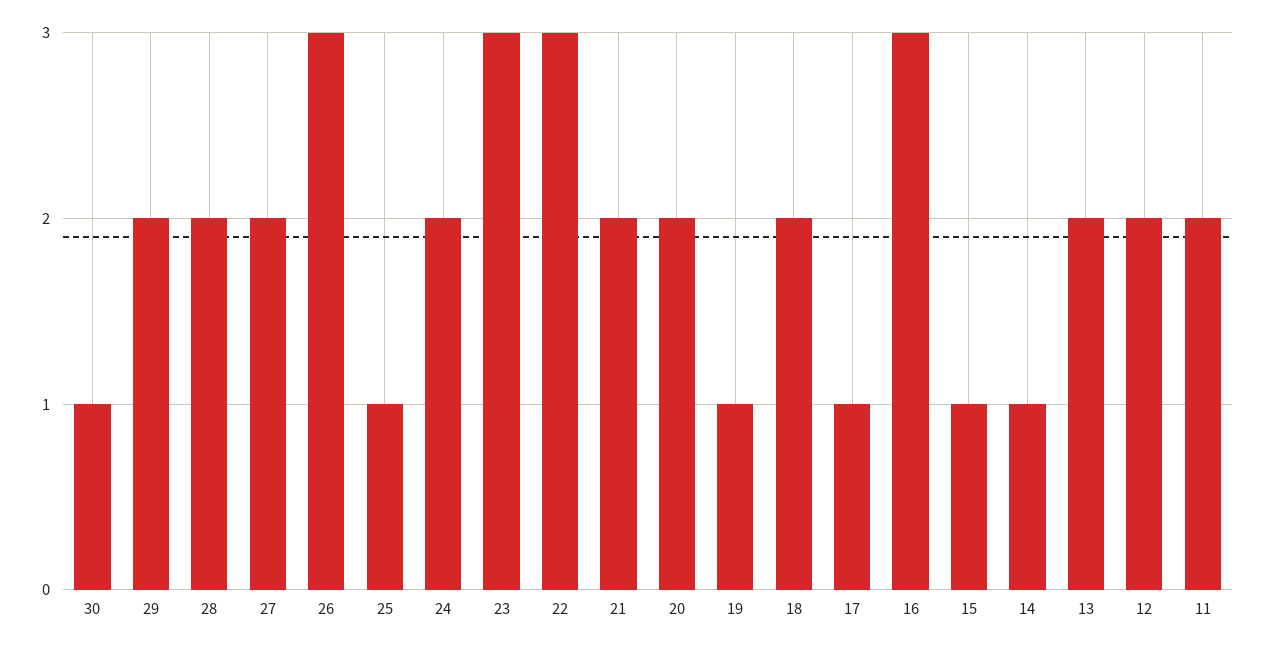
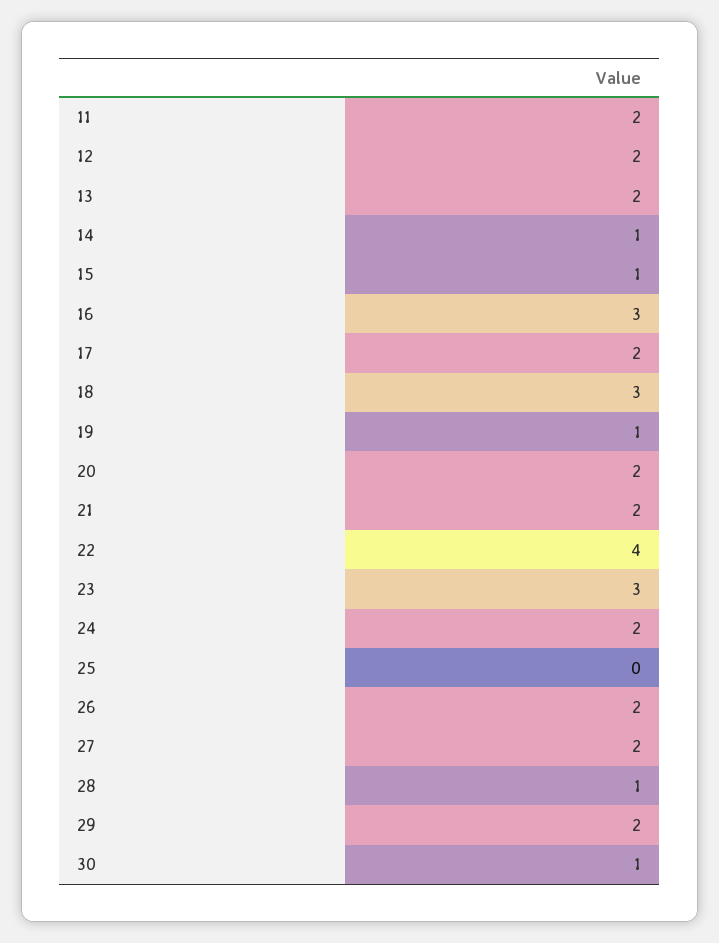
  {
    "30": 1,
    "29": 2,
-   "28": 2,
+   "28": 1,
    "27": 2,
-   "26": 3,
+   "26": 2,
-   "25": 1,
+   "25": 0,
    "24": 2,
    "23": 3,
-   "22": 3,
+   "22": 4,
    "21": 2,
    "20": 2,
    "19": 1,
-   "18": 2,
+   "18": 3,
-   "17": 1,
+   "17": 2,
    "16": 3,
    "15": 1,
    "14": 1,
    "13": 2,
    "12": 2,
    "11": 2
  }

